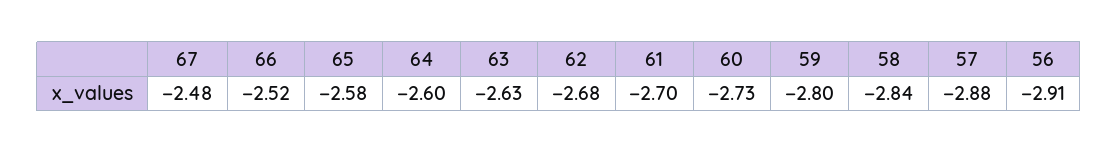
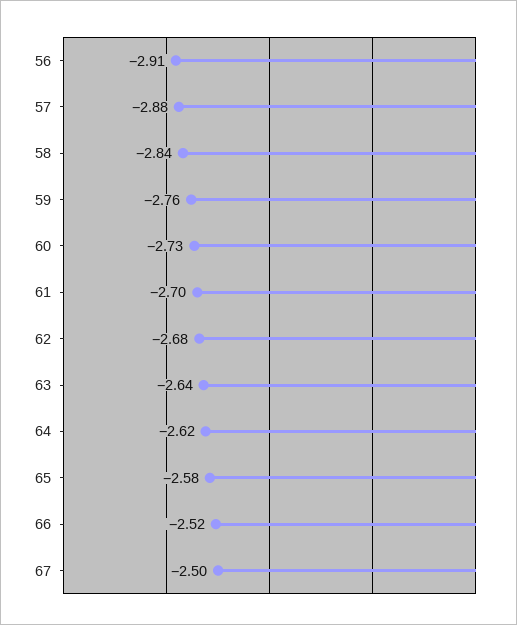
  {
-   "67": -2.48,
+   "67": -2.5,
    "66": -2.52,
    "65": -2.58,
-   "64": -2.6,
+   "64": -2.62,
-   "63": -2.63,
+   "63": -2.64,
    "62": -2.68,
    "61": -2.7,
    "60": -2.73,
-   "59": -2.8,
+   "59": -2.76,
    "58": -2.84,
    "57": -2.88,
    "56": -2.91
  }

